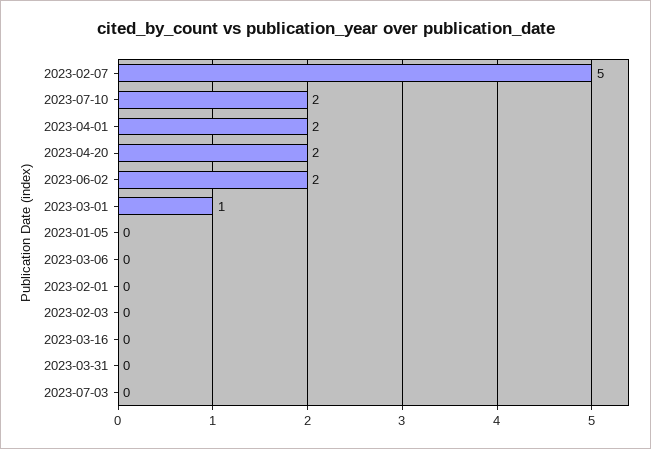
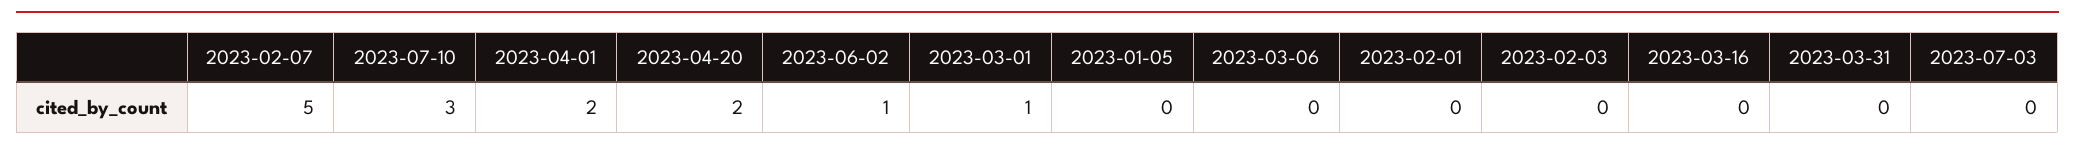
  {
    "2023-02-07": 5,
-   "2023-07-10": 2,
+   "2023-07-10": 3,
    "2023-04-01": 2,
    "2023-04-20": 2,
-   "2023-06-02": 2,
+   "2023-06-02": 1,
    "2023-03-01": 1,
    "2023-01-05": 0,
    "2023-03-06": 0,
    "2023-02-01": 0,
    "2023-02-03": 0,
    "2023-03-16": 0,
    "2023-03-31": 0,
    "2023-07-03": 0
  }

